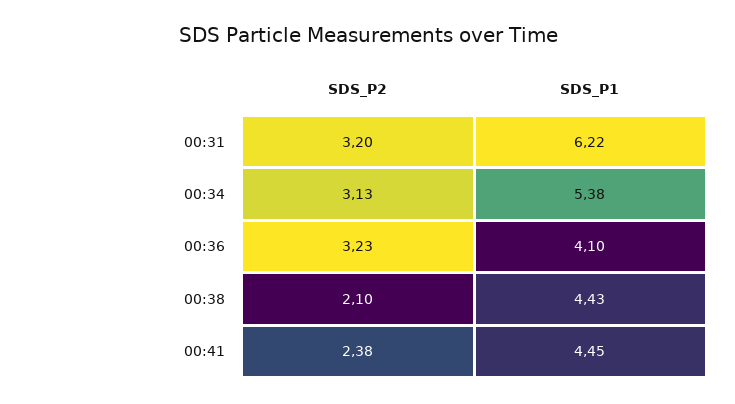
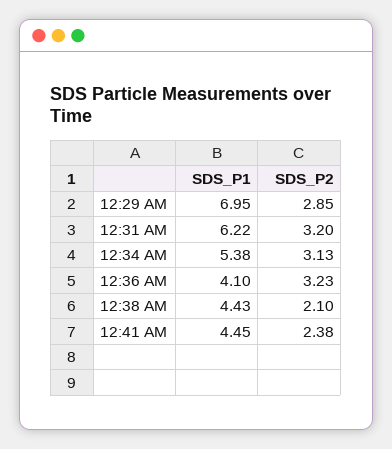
  {
    "SDS_P2": {
      "00:31": 3.2,
      "00:34": 3.13,
      "00:36": 3.23,
      "00:38": 2.1,
-     "00:41": 2.38
+     "00:41": 2.38,
+     "12:29 AM": 2.85
    },
    "SDS_P1": {
      "00:31": 6.22,
      "00:34": 5.38,
      "00:36": 4.1,
      "00:38": 4.43,
-     "00:41": 4.45
+     "00:41": 4.45,
+     "12:29 AM": 6.95
    }
  }

